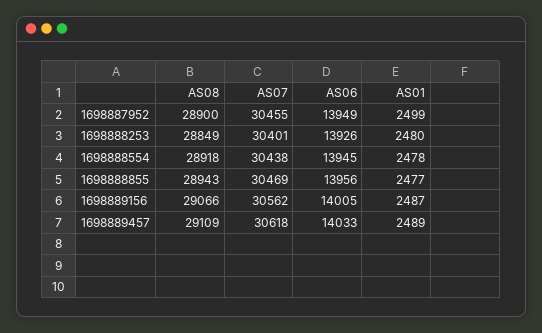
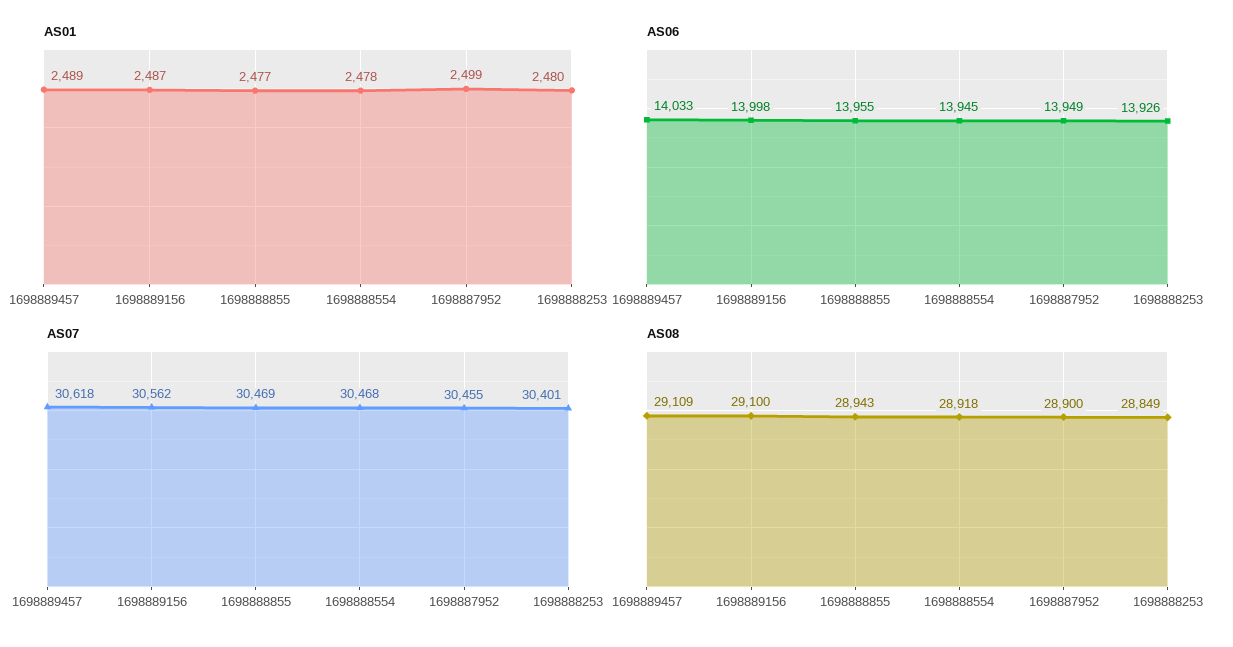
  {
    "AS08": {
      "1698887952": 28900,
      "1698888253": 28849,
      "1698888554": 28918,
      "1698888855": 28943,
-     "1698889156": 29066,
+     "1698889156": 29100,
      "1698889457": 29109
    },
    "AS07": {
      "1698887952": 30455,
      "1698888253": 30401,
-     "1698888554": 30438,
+     "1698888554": 30468,
      "1698888855": 30469,
      "1698889156": 30562,
      "1698889457": 30618
    },
    "AS06": {
      "1698887952": 13949,
      "1698888253": 13926,
      "1698888554": 13945,
-     "1698888855": 13956,
+     "1698888855": 13955,
-     "1698889156": 14005,
+     "1698889156": 13998,
      "1698889457": 14033
    },
    "AS01": {
      "1698887952": 2499,
      "1698888253": 2480,
      "1698888554": 2478,
      "1698888855": 2477,
      "1698889156": 2487,
      "1698889457": 2489
    }
  }

